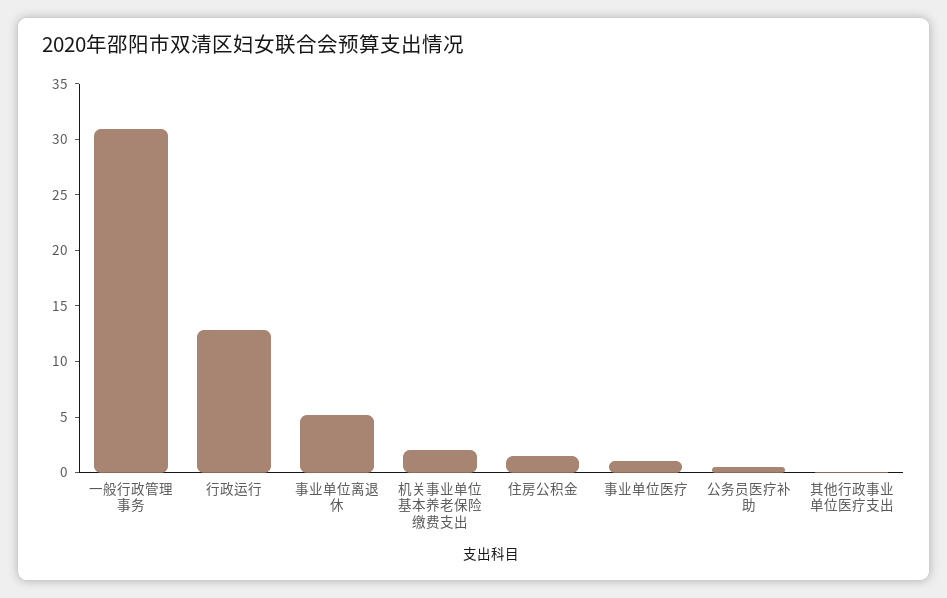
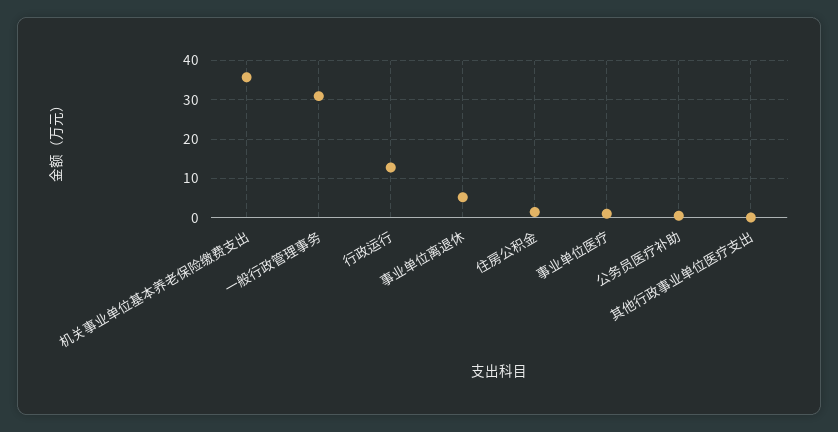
  {
    "一般行政管理事务": 31,
    "行政运行": 13,
    "事业单位离退休": 5,
-   "机关事业单位基本养老保险缴费支出": 2,
+   "机关事业单位基本养老保险缴费支出": 36,
    "住房公积金": 1,
    "事业单位医疗": 1,
    "公务员医疗补助": 1,
    "其他行政事业单位医疗支出": 0
  }

